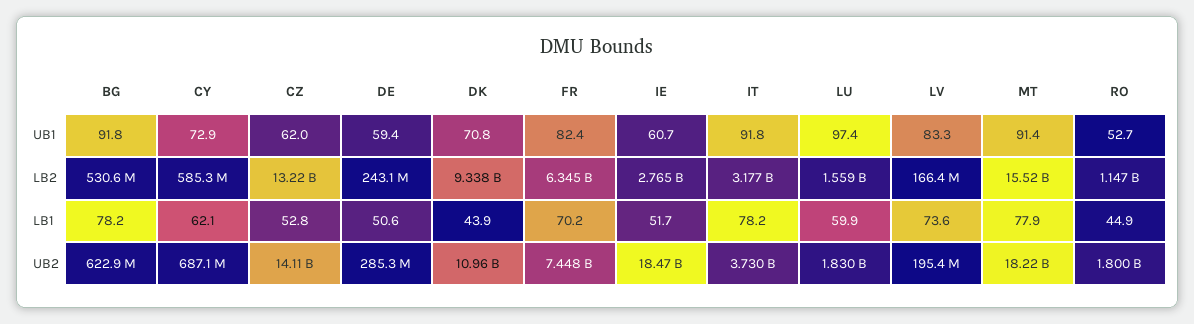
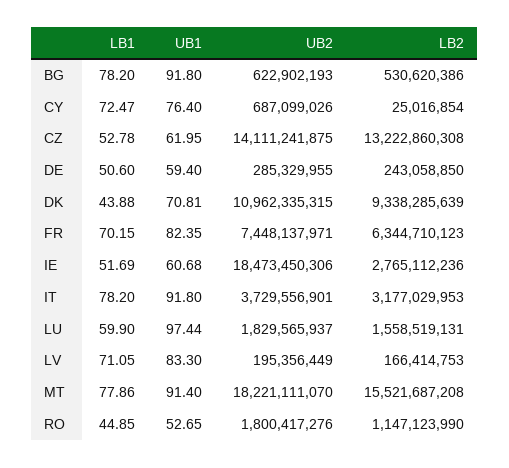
  {
    "BG": {
      "UB1": 91.8,
      "LB2": 530620386,
      "LB1": 78.2,
      "UB2": 622902193
    },
    "CY": {
-     "UB1": 72.9,
+     "UB1": 76.4,
-     "LB2": 585300000,
+     "LB2": 25016854,
-     "LB1": 62.1,
+     "LB1": 72.47,
      "UB2": 687099026
    },
    "CZ": {
      "UB1": 61.95,
      "LB2": 13222860308,
      "LB1": 52.78,
      "UB2": 14111241875
    },
    "DE": {
      "UB1": 59.4,
      "LB2": 243058850,
      "LB1": 50.6,
      "UB2": 285329955
    },
    "DK": {
      "UB1": 70.81,
      "LB2": 9338285639,
      "LB1": 43.88,
      "UB2": 10962335315
    },
    "FR": {
      "UB1": 82.35,
      "LB2": 6344710123,
      "LB1": 70.15,
      "UB2": 7448137971
    },
    "IE": {
      "UB1": 60.68,
      "LB2": 2765112236,
      "LB1": 51.69,
      "UB2": 18473450306
    },
    "IT": {
      "UB1": 91.8,
      "LB2": 3177029953,
      "LB1": 78.2,
      "UB2": 3729556901
    },
    "LU": {
      "UB1": 97.44,
      "LB2": 1558519131,
      "LB1": 59.9,
      "UB2": 1829565937
    },
    "LV": {
      "UB1": 83.3,
      "LB2": 166414753,
-     "LB1": 73.6,
+     "LB1": 71.05,
      "UB2": 195356449
    },
    "MT": {
      "UB1": 91.4,
      "LB2": 15521687208,
      "LB1": 77.86,
      "UB2": 18221111070
    },
    "RO": {
      "UB1": 52.65,
      "LB2": 1147123990,
      "LB1": 44.85,
      "UB2": 1800417276
    }
  }

